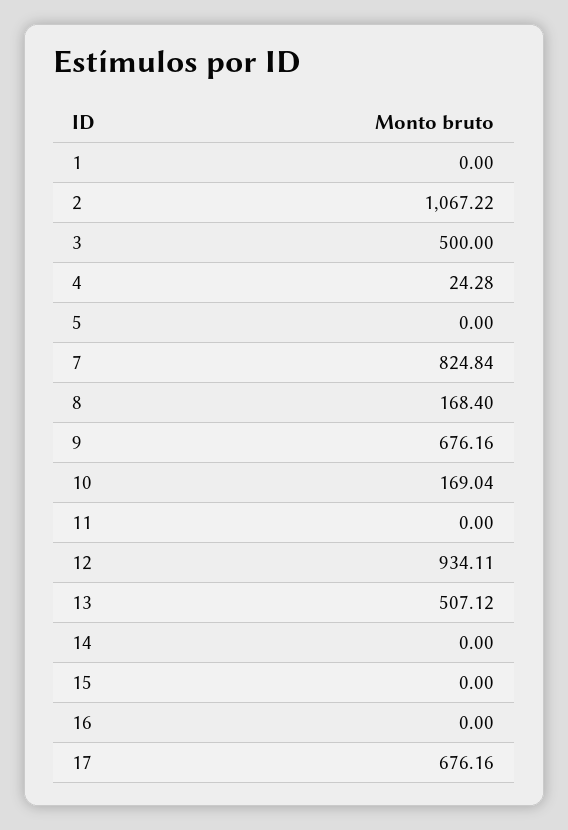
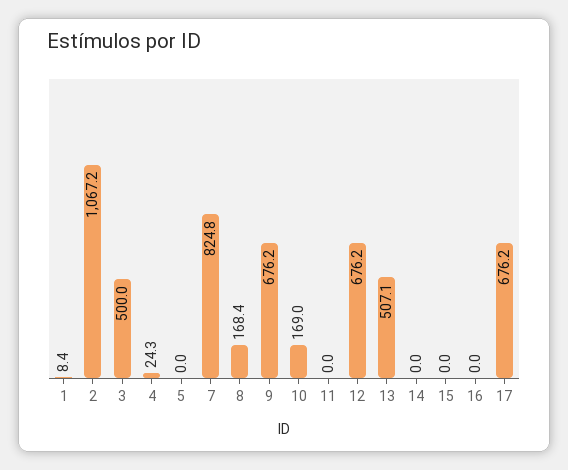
  {
-   "1": 0,
+   "1": 8.4,
    "2": 1067.22,
    "3": 500,
    "4": 24.28,
    "5": 0,
    "7": 824.84,
    "8": 168.4,
    "9": 676.16,
    "10": 169.04,
    "11": 0,
-   "12": 934.11,
+   "12": 676.2,
    "13": 507.12,
    "14": 0,
    "15": 0,
    "16": 0,
    "17": 676.16
  }

